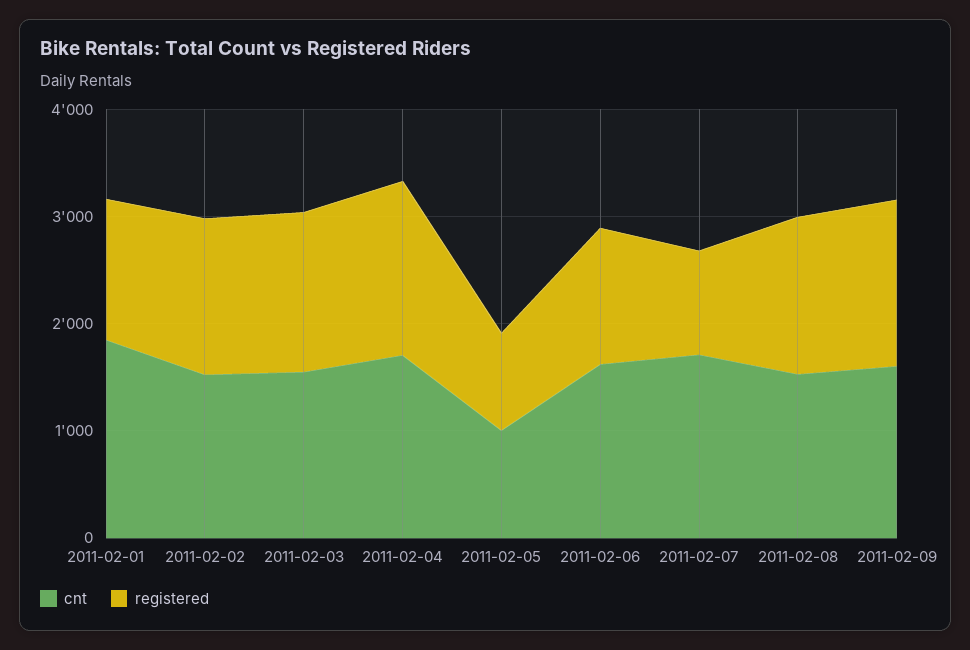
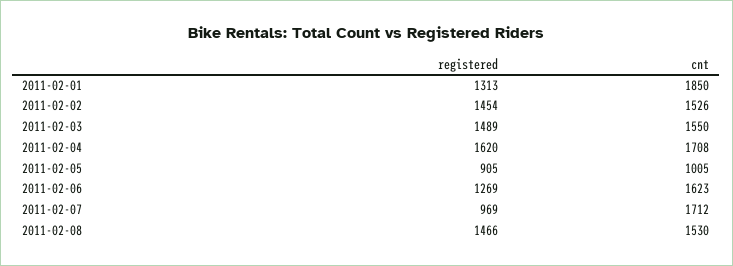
  {
    "cnt": {
      "2011-02-01": 1850,
      "2011-02-02": 1526,
      "2011-02-03": 1550,
      "2011-02-04": 1708,
      "2011-02-05": 1005,
      "2011-02-06": 1623,
      "2011-02-07": 1712,
-     "2011-02-08": 1530,
+     "2011-02-08": 1530
-     "2011-02-09": 1600
    },
    "registered": {
      "2011-02-01": 1313,
      "2011-02-02": 1454,
      "2011-02-03": 1489,
      "2011-02-04": 1620,
      "2011-02-05": 905,
      "2011-02-06": 1269,
      "2011-02-07": 969,
-     "2011-02-08": 1466,
+     "2011-02-08": 1466
-     "2011-02-09": 1600
    }
  }

